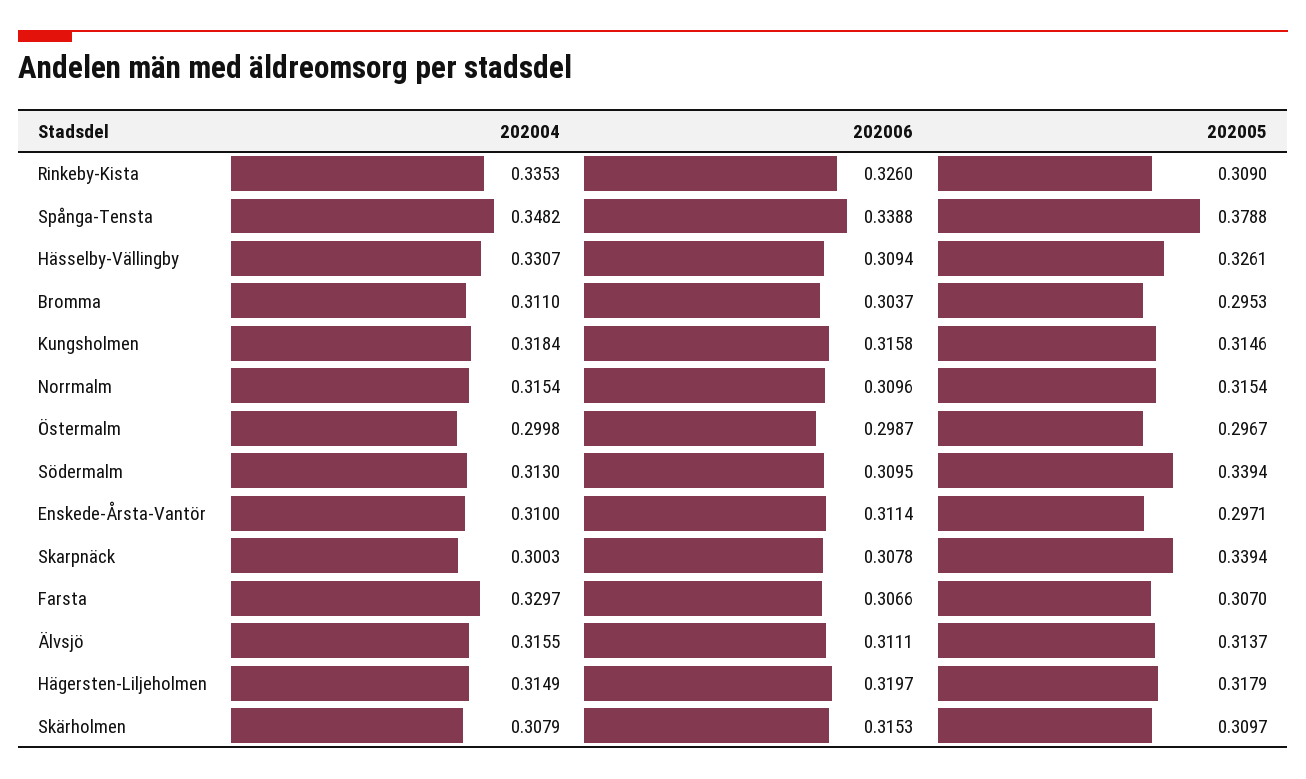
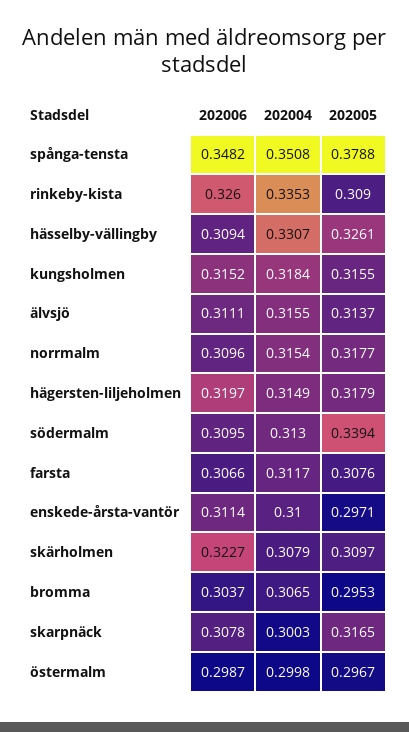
  {
    "202004": {
      "Rinkeby-Kista": 0.3353,
-     "Spånga-Tensta": 0.3482,
+     "Spånga-Tensta": 0.3508,
      "Hässelby-Vällingby": 0.3307,
-     "Bromma": 0.311,
+     "Bromma": 0.3065,
      "Kungsholmen": 0.3184,
      "Norrmalm": 0.3154,
      "Östermalm": 0.2998,
      "Södermalm": 0.313,
      "Enskede-Årsta-Vantör": 0.31,
      "Skarpnäck": 0.3003,
-     "Farsta": 0.3297,
+     "Farsta": 0.3117,
      "Älvsjö": 0.3155,
      "Hägersten-Liljeholmen": 0.3149,
      "Skärholmen": 0.3079
    },
    "202006": {
      "Rinkeby-Kista": 0.326,
-     "Spånga-Tensta": 0.3388,
+     "Spånga-Tensta": 0.3482,
      "Hässelby-Vällingby": 0.3094,
      "Bromma": 0.3037,
-     "Kungsholmen": 0.3158,
+     "Kungsholmen": 0.3152,
      "Norrmalm": 0.3096,
      "Östermalm": 0.2987,
      "Södermalm": 0.3095,
      "Enskede-Årsta-Vantör": 0.3114,
      "Skarpnäck": 0.3078,
      "Farsta": 0.3066,
      "Älvsjö": 0.3111,
      "Hägersten-Liljeholmen": 0.3197,
-     "Skärholmen": 0.3153
+     "Skärholmen": 0.3227
    },
    "202005": {
      "Rinkeby-Kista": 0.309,
      "Spånga-Tensta": 0.3788,
      "Hässelby-Vällingby": 0.3261,
      "Bromma": 0.2953,
-     "Kungsholmen": 0.3146,
+     "Kungsholmen": 0.3155,
-     "Norrmalm": 0.3154,
+     "Norrmalm": 0.3177,
      "Östermalm": 0.2967,
      "Södermalm": 0.3394,
      "Enskede-Årsta-Vantör": 0.2971,
-     "Skarpnäck": 0.3394,
+     "Skarpnäck": 0.3165,
-     "Farsta": 0.307,
+     "Farsta": 0.3076,
      "Älvsjö": 0.3137,
      "Hägersten-Liljeholmen": 0.3179,
      "Skärholmen": 0.3097
    }
  }

